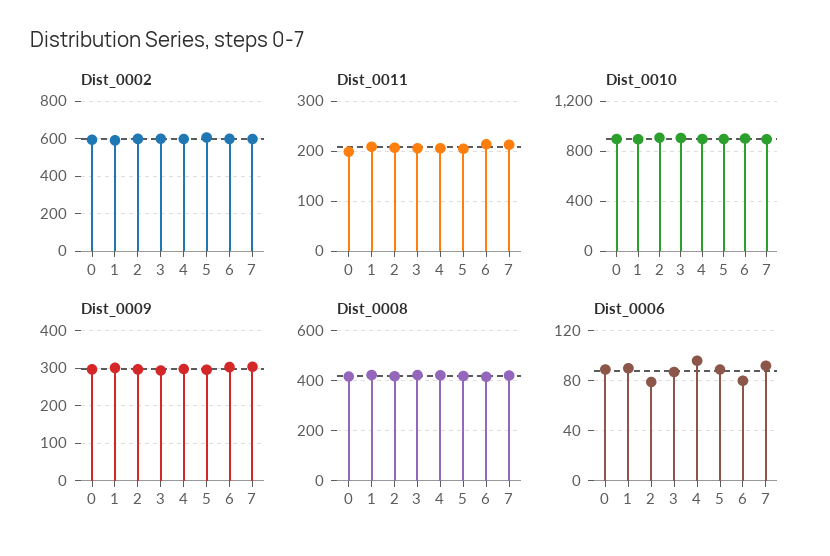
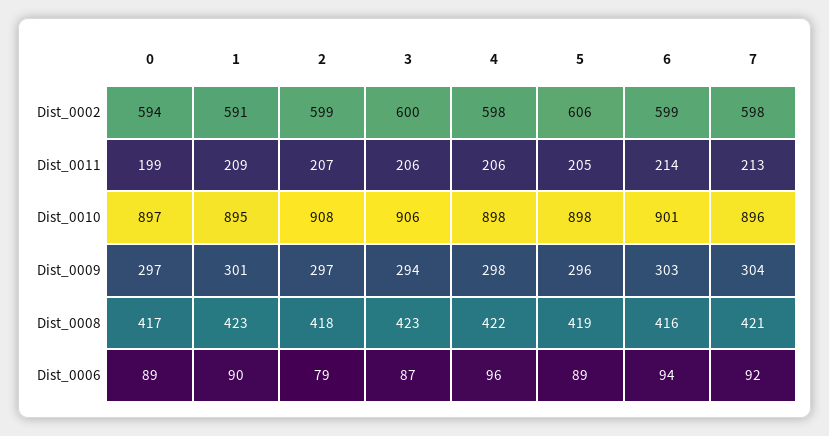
  {
    "Dist_0002": {
      "0": 594,
      "1": 591,
      "2": 599,
      "3": 600,
      "4": 598,
      "5": 606,
      "6": 599,
      "7": 598
    },
    "Dist_0011": {
      "0": 199,
      "1": 209,
      "2": 207,
      "3": 206,
      "4": 206,
      "5": 205,
      "6": 214,
      "7": 213
    },
    "Dist_0010": {
      "0": 897,
      "1": 895,
      "2": 908,
      "3": 906,
      "4": 898,
      "5": 898,
      "6": 901,
      "7": 896
    },
    "Dist_0009": {
      "0": 297,
      "1": 301,
      "2": 297,
      "3": 294,
      "4": 298,
      "5": 296,
      "6": 303,
      "7": 304
    },
    "Dist_0008": {
      "0": 417,
      "1": 423,
      "2": 418,
      "3": 423,
      "4": 422,
      "5": 419,
      "6": 416,
      "7": 421
    },
    "Dist_0006": {
      "0": 89,
      "1": 90,
      "2": 79,
      "3": 87,
      "4": 96,
      "5": 89,
-     "6": 80,
+     "6": 94,
      "7": 92
    }
  }

